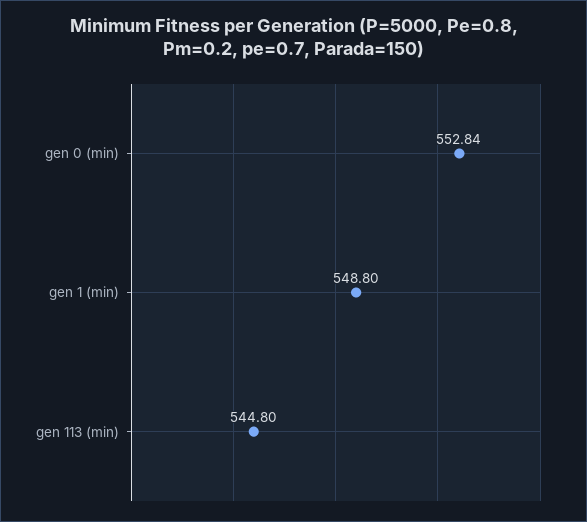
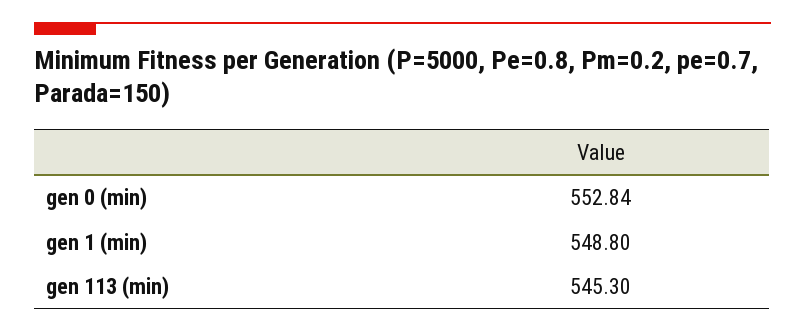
  {
    "gen 0 (min)": 552.84,
    "gen 1 (min)": 548.8,
-   "gen 113 (min)": 544.8
+   "gen 113 (min)": 545.3
  }

